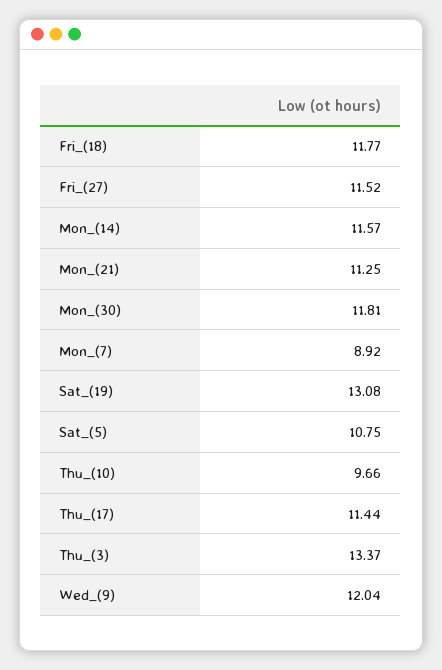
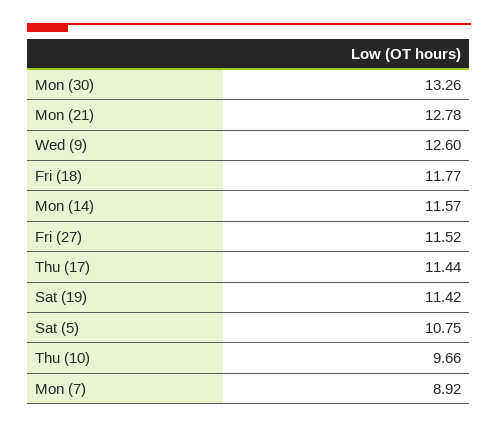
  {
    "Fri_(18)": 11.77,
    "Fri_(27)": 11.52,
    "Mon_(14)": 11.57,
-   "Mon_(21)": 11.25,
+   "Mon_(21)": 12.78,
-   "Mon_(30)": 11.81,
+   "Mon_(30)": 13.26,
    "Mon_(7)": 8.92,
-   "Sat_(19)": 13.08,
+   "Sat_(19)": 11.42,
    "Sat_(5)": 10.75,
    "Thu_(10)": 9.66,
    "Thu_(17)": 11.44,
-   "Thu_(3)": 13.37,
-   "Wed_(9)": 12.04
+   "Wed_(9)": 12.6
  }

